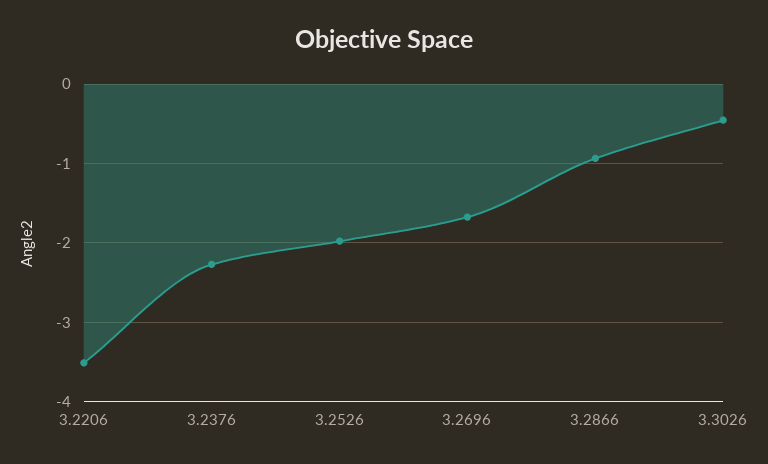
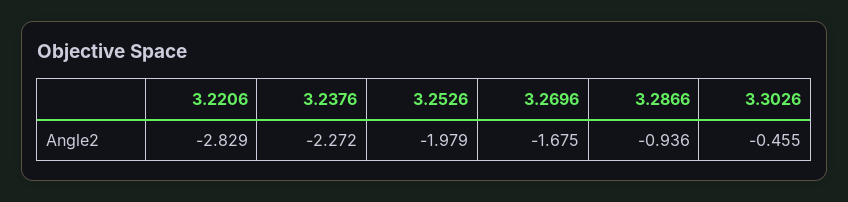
  {
-   "3.2206": -3.5,
+   "3.2206": -2.829,
    "3.2376": -2.272,
    "3.2526": -1.979,
    "3.2696": -1.675,
    "3.2866": -0.936,
    "3.3026": -0.455
  }

